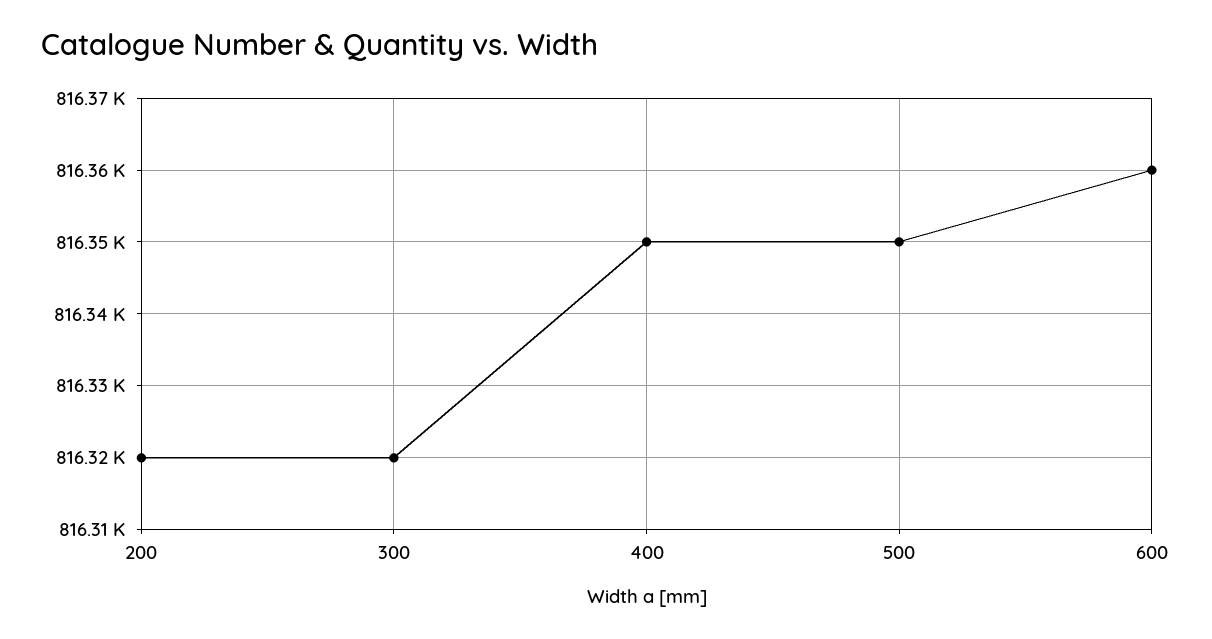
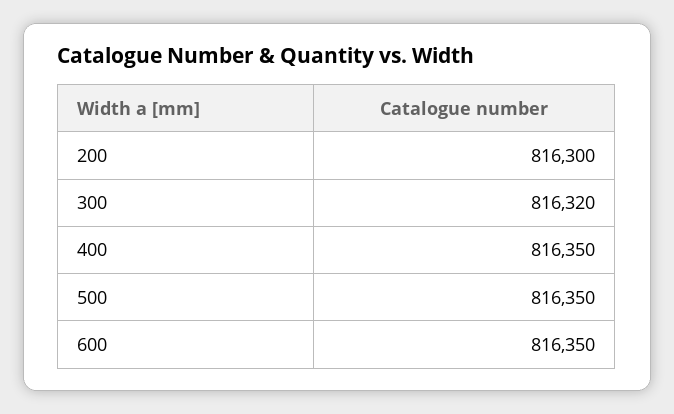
  {
-   "200": 816320,
+   "200": 816300,
    "300": 816320,
    "400": 816350,
    "500": 816350,
-   "600": 816360
+   "600": 816350
  }

